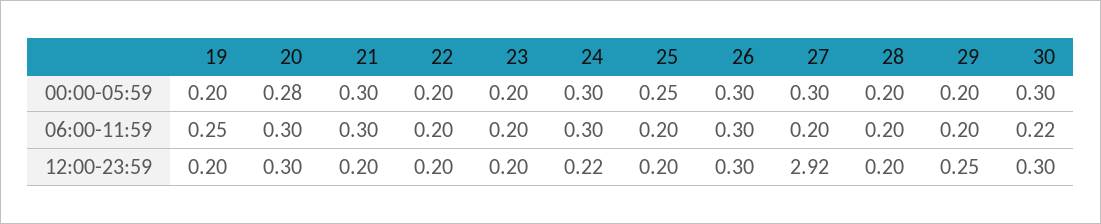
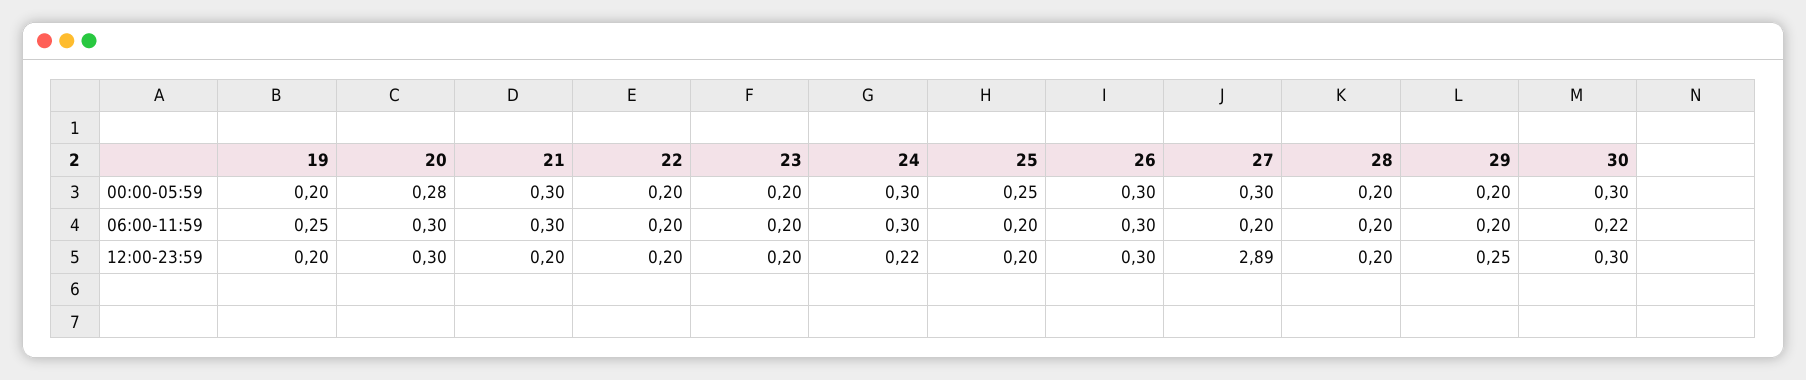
  {
    "19": {
      "00:00-05:59": 0.2,
      "06:00-11:59": 0.25,
      "12:00-23:59": 0.2
    },
    "20": {
      "00:00-05:59": 0.28,
      "06:00-11:59": 0.3,
      "12:00-23:59": 0.3
    },
    "21": {
      "00:00-05:59": 0.3,
      "06:00-11:59": 0.3,
      "12:00-23:59": 0.2
    },
    "22": {
      "00:00-05:59": 0.2,
      "06:00-11:59": 0.2,
      "12:00-23:59": 0.2
    },
    "23": {
      "00:00-05:59": 0.2,
      "06:00-11:59": 0.2,
      "12:00-23:59": 0.2
    },
    "24": {
      "00:00-05:59": 0.3,
      "06:00-11:59": 0.3,
      "12:00-23:59": 0.22
    },
    "25": {
      "00:00-05:59": 0.25,
      "06:00-11:59": 0.2,
      "12:00-23:59": 0.2
    },
    "26": {
      "00:00-05:59": 0.3,
      "06:00-11:59": 0.3,
      "12:00-23:59": 0.3
    },
    "27": {
      "00:00-05:59": 0.3,
      "06:00-11:59": 0.2,
-     "12:00-23:59": 2.92
+     "12:00-23:59": 2.89
    },
    "28": {
      "00:00-05:59": 0.2,
      "06:00-11:59": 0.2,
      "12:00-23:59": 0.2
    },
    "29": {
      "00:00-05:59": 0.2,
      "06:00-11:59": 0.2,
      "12:00-23:59": 0.25
    },
    "30": {
      "00:00-05:59": 0.3,
      "06:00-11:59": 0.22,
      "12:00-23:59": 0.3
    }
  }

